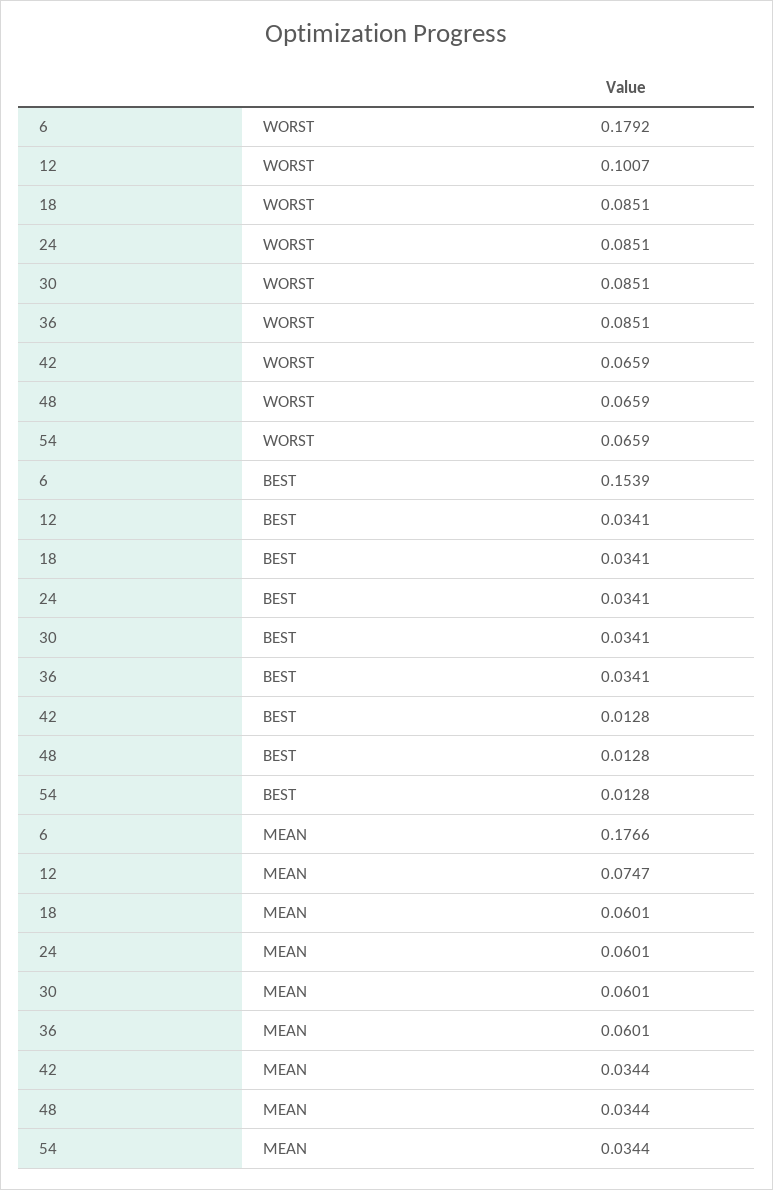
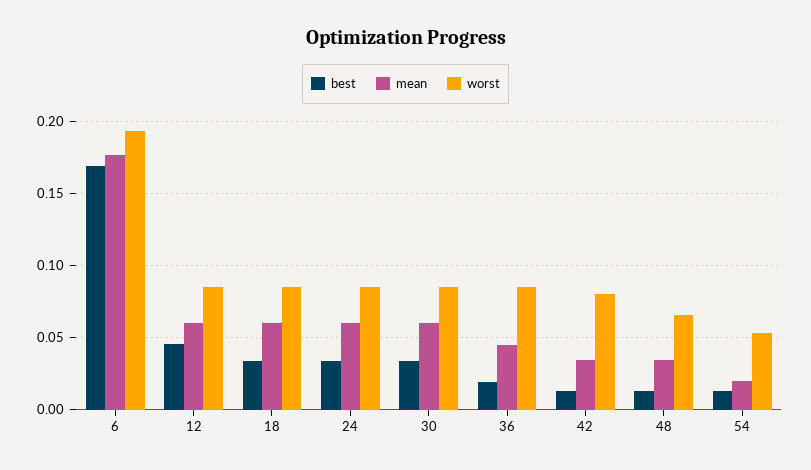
  {
    "WORST": {
-     "6": 0.1792,
+     "6": 0.195,
-     "12": 0.1007,
+     "12": 0.085,
      "18": 0.0851,
      "24": 0.0851,
      "30": 0.0851,
      "36": 0.0851,
-     "42": 0.0659,
+     "42": 0.08,
      "48": 0.0659,
-     "54": 0.0659
+     "54": 0.055
    },
    "BEST": {
-     "6": 0.1539,
+     "6": 0.17,
-     "12": 0.0341,
+     "12": 0.045,
      "18": 0.0341,
      "24": 0.0341,
      "30": 0.0341,
-     "36": 0.0341,
+     "36": 0.02,
      "42": 0.0128,
      "48": 0.0128,
      "54": 0.0128
    },
    "MEAN": {
      "6": 0.1766,
-     "12": 0.0747,
+     "12": 0.06,
      "18": 0.0601,
      "24": 0.0601,
      "30": 0.0601,
-     "36": 0.0601,
+     "36": 0.045,
      "42": 0.0344,
      "48": 0.0344,
-     "54": 0.0344
+     "54": 0.02
    }
  }

